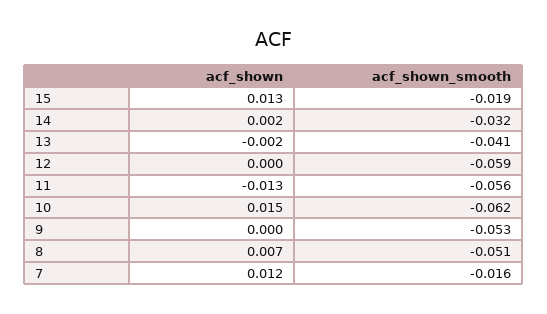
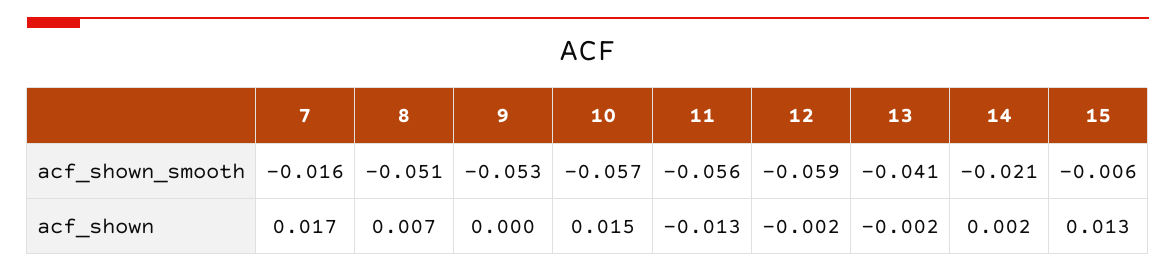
  {
    "acf_shown": {
      "15": 0.013,
      "14": 0.002,
      "13": -0.002,
-     "12": 0,
+     "12": -0.002,
      "11": -0.013,
      "10": 0.015,
      "9": 0,
      "8": 0.007,
-     "7": 0.012
+     "7": 0.017
    },
    "acf_shown_smooth": {
-     "15": -0.019,
+     "15": -0.006,
-     "14": -0.032,
+     "14": -0.021,
      "13": -0.041,
      "12": -0.059,
      "11": -0.056,
-     "10": -0.062,
+     "10": -0.057,
      "9": -0.053,
      "8": -0.051,
      "7": -0.016
    }
  }

